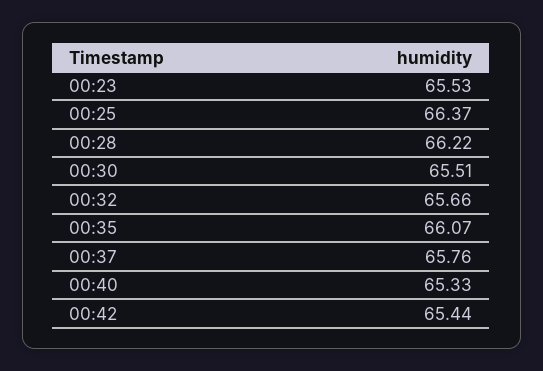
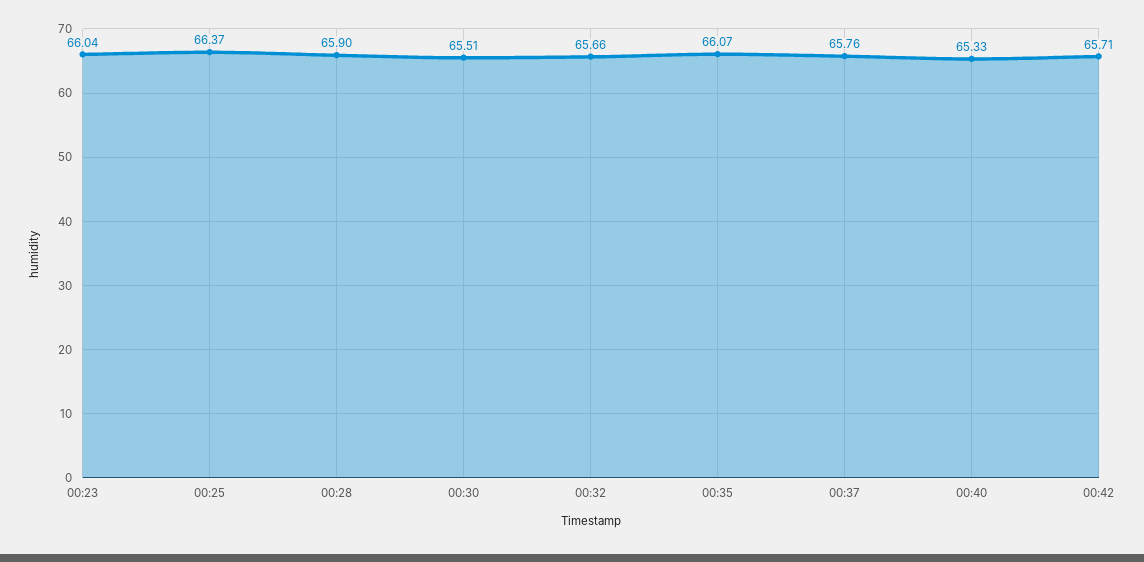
  {
-   "00:23": 65.53,
+   "00:23": 66.04,
    "00:25": 66.37,
-   "00:28": 66.22,
+   "00:28": 65.9,
    "00:30": 65.51,
    "00:32": 65.66,
    "00:35": 66.07,
    "00:37": 65.76,
    "00:40": 65.33,
-   "00:42": 65.44
+   "00:42": 65.71
  }

